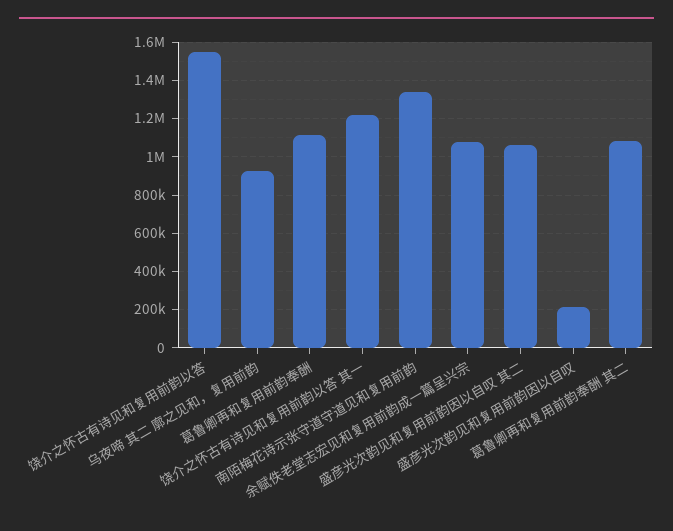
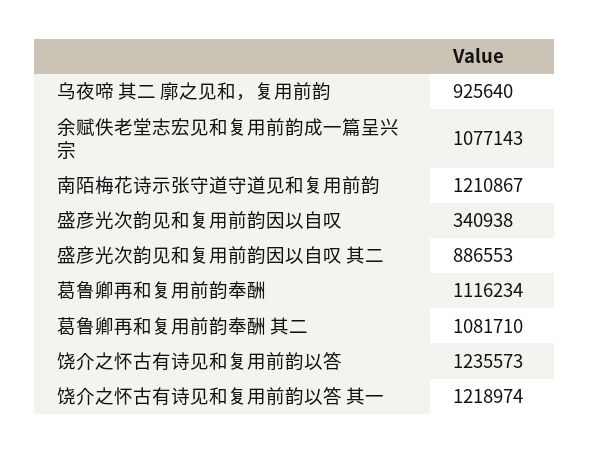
  {
-   "饶介之怀古有诗见和复用前韵以答": 1550000,
+   "饶介之怀古有诗见和复用前韵以答": 1235573,
    "乌夜啼 其二 廓之见和，复用前韵": 925640,
    "葛鲁卿再和复用前韵奉酬": 1116234,
    "饶介之怀古有诗见和复用前韵以答 其一": 1218974,
-   "南陌梅花诗示张守道守道见和复用前韵": 1350000,
+   "南陌梅花诗示张守道守道见和复用前韵": 1210867,
    "余赋佚老堂志宏见和复用前韵成一篇呈兴宗": 1077143,
-   "盛彦光次韵见和复用前韵因以自叹 其二": 1050000,
+   "盛彦光次韵见和复用前韵因以自叹 其二": 886553,
-   "盛彦光次韵见和复用前韵因以自叹": 200000,
+   "盛彦光次韵见和复用前韵因以自叹": 340938,
    "葛鲁卿再和复用前韵奉酬 其二": 1081710
  }

